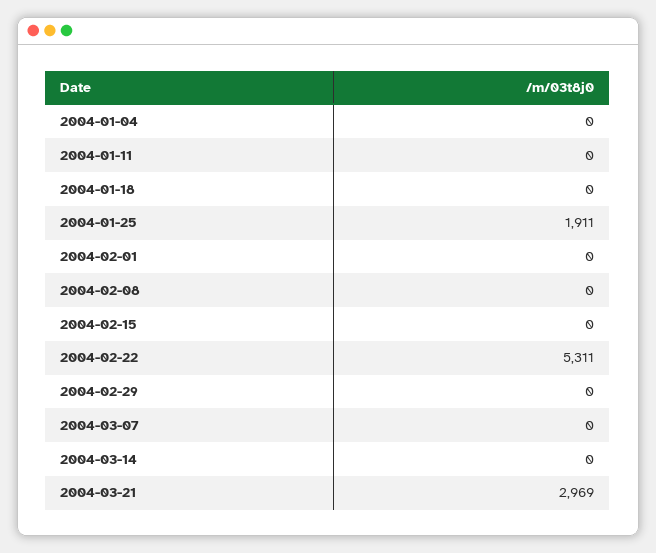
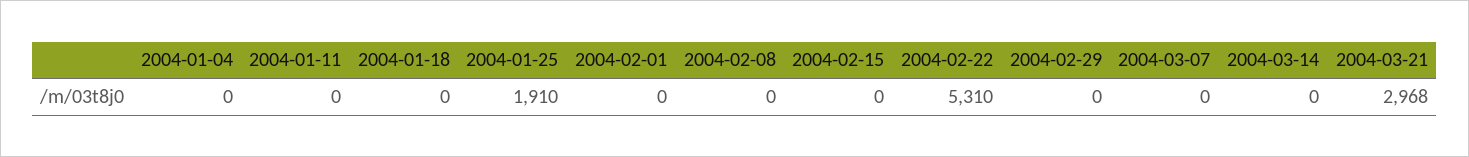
  {
    "2004-01-04": 0,
    "2004-01-11": 0,
    "2004-01-18": 0,
-   "2004-01-25": 1911,
+   "2004-01-25": 1910,
    "2004-02-01": 0,
    "2004-02-08": 0,
    "2004-02-15": 0,
-   "2004-02-22": 5311,
+   "2004-02-22": 5310,
    "2004-02-29": 0,
    "2004-03-07": 0,
    "2004-03-14": 0,
-   "2004-03-21": 2969
+   "2004-03-21": 2968
  }

